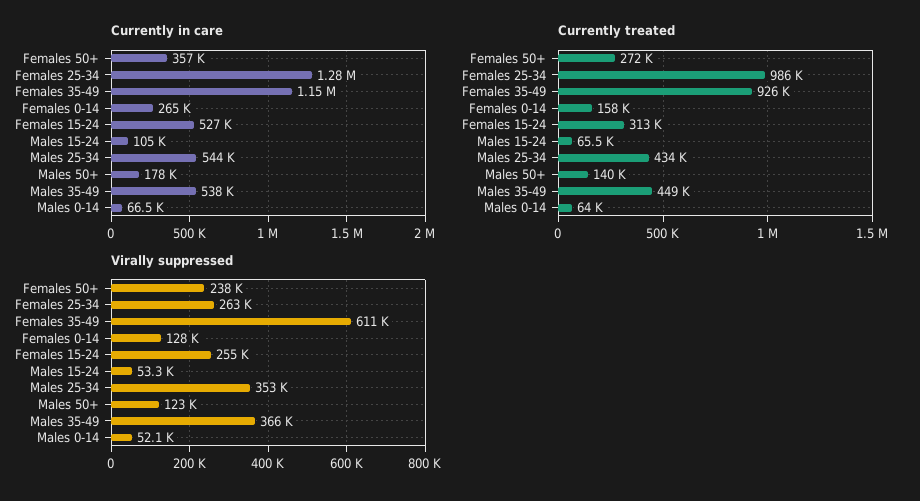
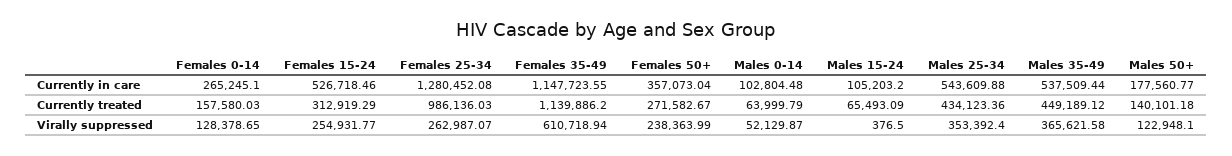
  {
    "Currently in care": {
      "Females 50+": 357073.04,
      "Females 25-34": 1280452.08,
      "Females 35-49": 1147723.55,
      "Females 0-14": 265245.1,
      "Females 15-24": 526718.46,
      "Males 15-24": 105203.2,
      "Males 25-34": 543609.88,
      "Males 50+": 177560.77,
      "Males 35-49": 537509.44,
-     "Males 0-14": 66500
+     "Males 0-14": 102804.48
    },
    "Currently treated": {
      "Females 50+": 271582.67,
      "Females 25-34": 986136.03,
-     "Females 35-49": 926000,
+     "Females 35-49": 1139886.2,
      "Females 0-14": 157580.03,
      "Females 15-24": 312919.29,
      "Males 15-24": 65493.09,
      "Males 25-34": 434123.36,
      "Males 50+": 140101.18,
      "Males 35-49": 449189.12,
      "Males 0-14": 63999.79
    },
    "Virally suppressed": {
      "Females 50+": 238363.99,
      "Females 25-34": 262987.07,
      "Females 35-49": 610718.94,
      "Females 0-14": 128378.65,
      "Females 15-24": 254931.77,
-     "Males 15-24": 53300,
+     "Males 15-24": 376.5,
      "Males 25-34": 353392.4,
      "Males 50+": 122948.1,
      "Males 35-49": 365621.58,
      "Males 0-14": 52129.87
    }
  }

